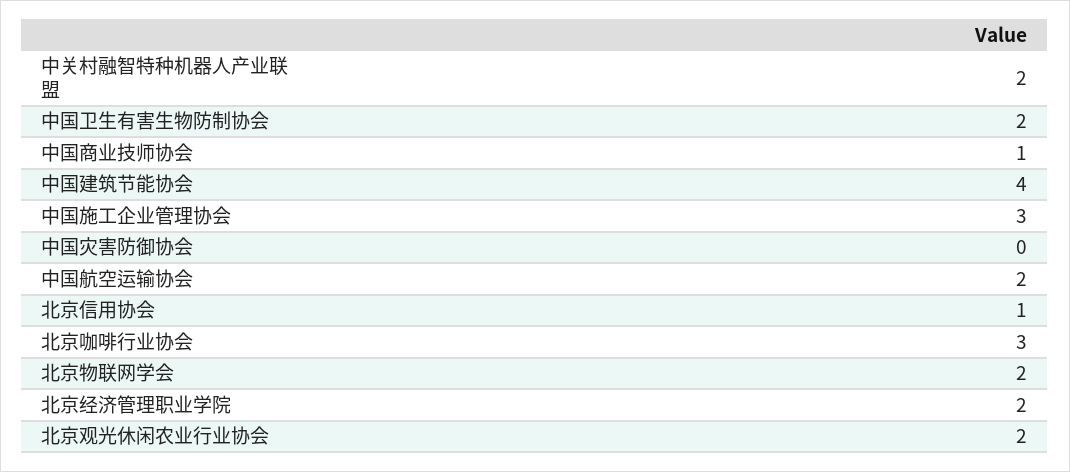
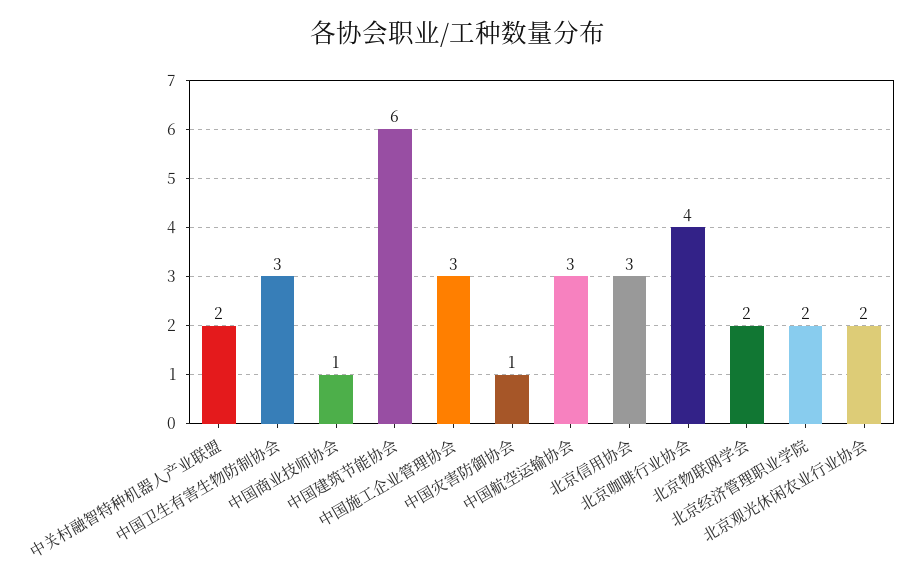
  {
    "中关村融智特种机器人产业联盟": 2,
-   "中国卫生有害生物防制协会": 2,
+   "中国卫生有害生物防制协会": 3,
    "中国商业技师协会": 1,
-   "中国建筑节能协会": 4,
+   "中国建筑节能协会": 6,
    "中国施工企业管理协会": 3,
-   "中国灾害防御协会": 0,
+   "中国灾害防御协会": 1,
-   "中国航空运输协会": 2,
+   "中国航空运输协会": 3,
-   "北京信用协会": 1,
+   "北京信用协会": 3,
-   "北京咖啡行业协会": 3,
+   "北京咖啡行业协会": 4,
    "北京物联网学会": 2,
    "北京经济管理职业学院": 2,
    "北京观光休闲农业行业协会": 2
  }

